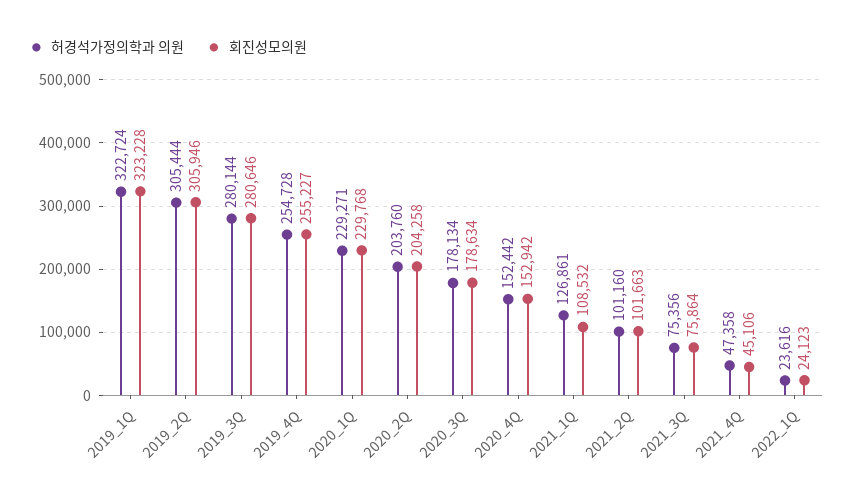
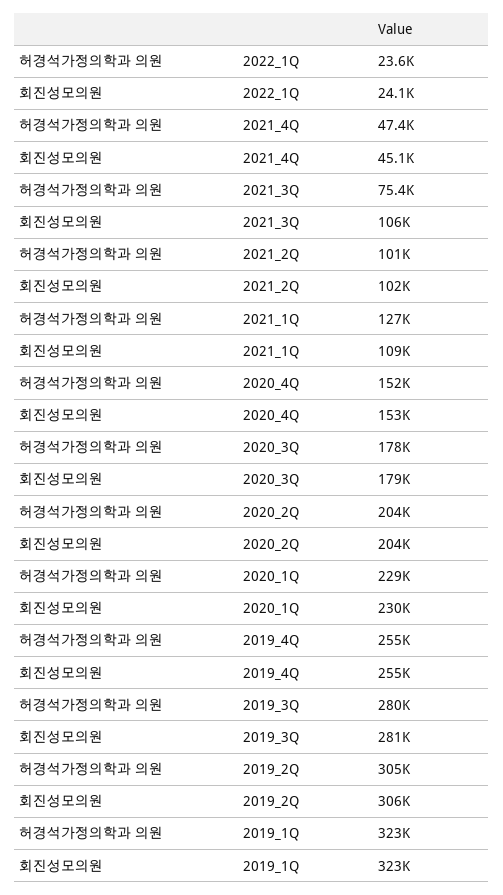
  {
    "허경석가정의학과 의원": {
      "2019_1Q": 322724,
      "2019_2Q": 305444,
      "2019_3Q": 280144,
      "2019_4Q": 254728,
      "2020_1Q": 229271,
      "2020_2Q": 203760,
      "2020_3Q": 178134,
      "2020_4Q": 152442,
      "2021_1Q": 126861,
      "2021_2Q": 101160,
      "2021_3Q": 75356,
      "2021_4Q": 47358,
      "2022_1Q": 23616
    },
    "회진성모의원": {
      "2019_1Q": 323228,
      "2019_2Q": 305946,
      "2019_3Q": 280646,
      "2019_4Q": 255227,
      "2020_1Q": 229768,
      "2020_2Q": 204258,
      "2020_3Q": 178634,
      "2020_4Q": 152942,
      "2021_1Q": 108532,
      "2021_2Q": 101663,
-     "2021_3Q": 75864,
+     "2021_3Q": 106000,
      "2021_4Q": 45106,
      "2022_1Q": 24123
    }
  }

